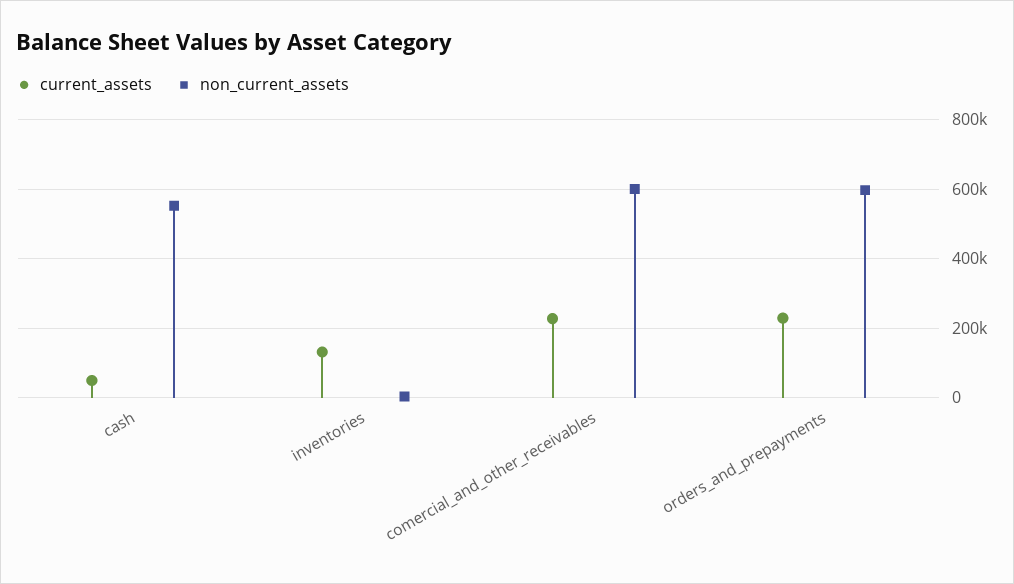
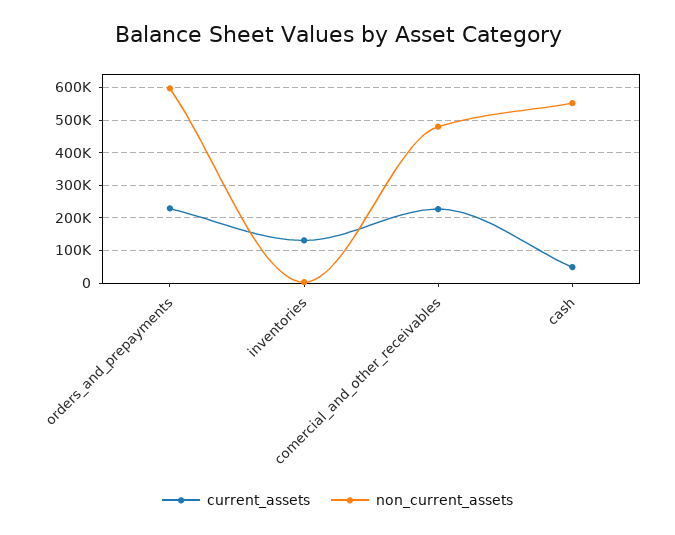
  {
    "current_assets": {
      "cash": 40000,
      "inventories": 140000,
      "comercial_and_other_receivables": 220000,
      "orders_and_prepayments": 220000
    },
    "non_current_assets": {
      "cash": 560000,
      "inventories": 0,
-     "comercial_and_other_receivables": 600000,
+     "comercial_and_other_receivables": 480000,
      "orders_and_prepayments": 600000
    }
  }

